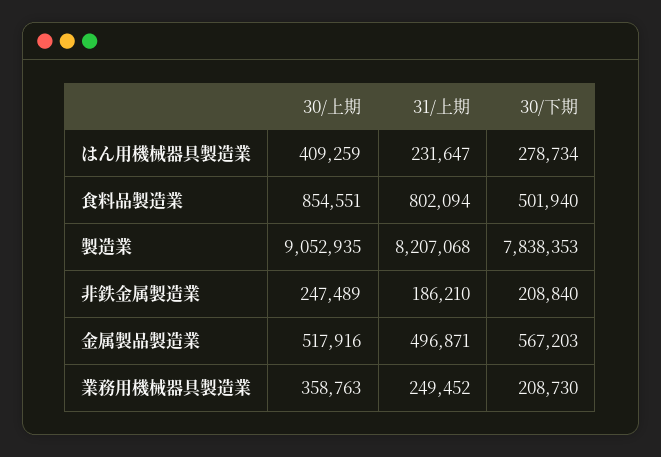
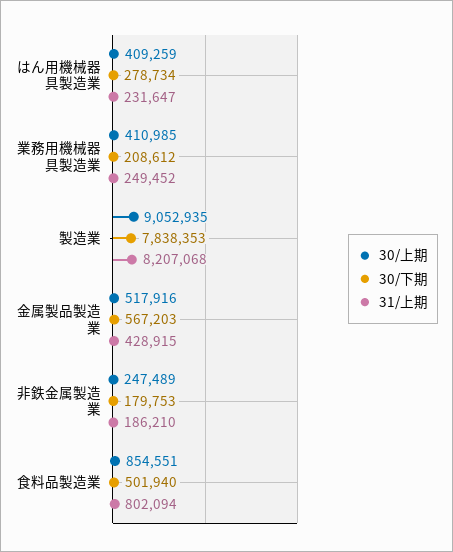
  {
    "30/上期": {
      "はん用機械器具製造業": 409259,
      "食料品製造業": 854551,
      "製造業": 9052935,
      "非鉄金属製造業": 247489,
      "金属製品製造業": 517916,
-     "業務用機械器具製造業": 358763
+     "業務用機械器具製造業": 410985
    },
    "31/上期": {
      "はん用機械器具製造業": 231647,
      "食料品製造業": 802094,
      "製造業": 8207068,
      "非鉄金属製造業": 186210,
-     "金属製品製造業": 496871,
+     "金属製品製造業": 428915,
      "業務用機械器具製造業": 249452
    },
    "30/下期": {
      "はん用機械器具製造業": 278734,
      "食料品製造業": 501940,
      "製造業": 7838353,
-     "非鉄金属製造業": 208840,
+     "非鉄金属製造業": 179753,
      "金属製品製造業": 567203,
-     "業務用機械器具製造業": 208730
+     "業務用機械器具製造業": 208612
    }
  }

